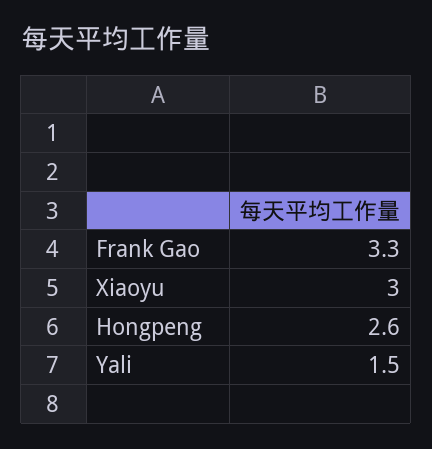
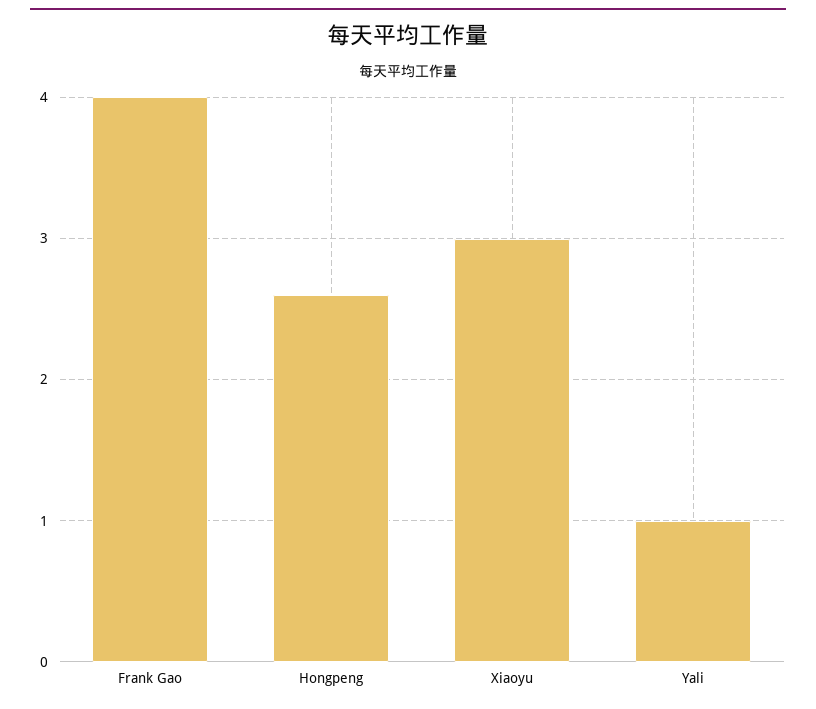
  {
-   "Frank Gao": 3.3,
+   "Frank Gao": 4,
    "Xiaoyu": 3,
    "Hongpeng": 2.6,
-   "Yali": 1.5
+   "Yali": 1
  }

